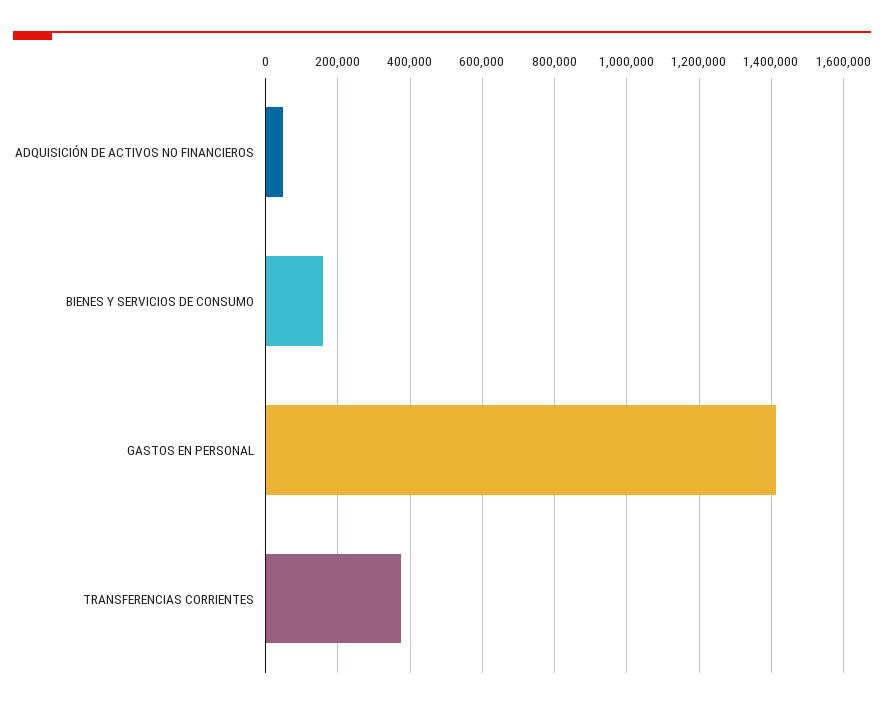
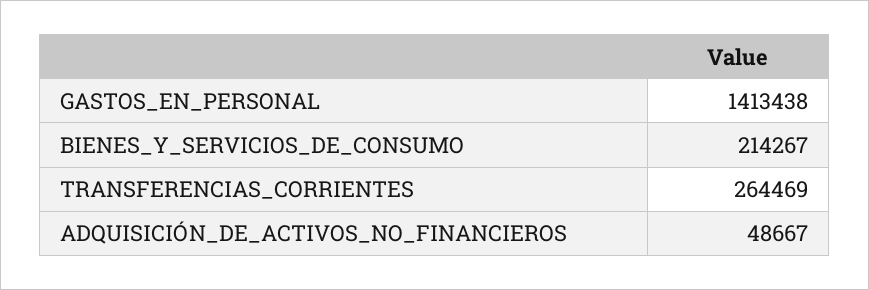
  {
    "ADQUISICIÓN DE ACTIVOS NO FINANCIEROS": 48667,
-   "BIENES Y SERVICIOS DE CONSUMO": 160000,
+   "BIENES Y SERVICIOS DE CONSUMO": 214267,
    "GASTOS EN PERSONAL": 1413438,
-   "TRANSFERENCIAS CORRIENTES": 380000
+   "TRANSFERENCIAS CORRIENTES": 264469
  }

